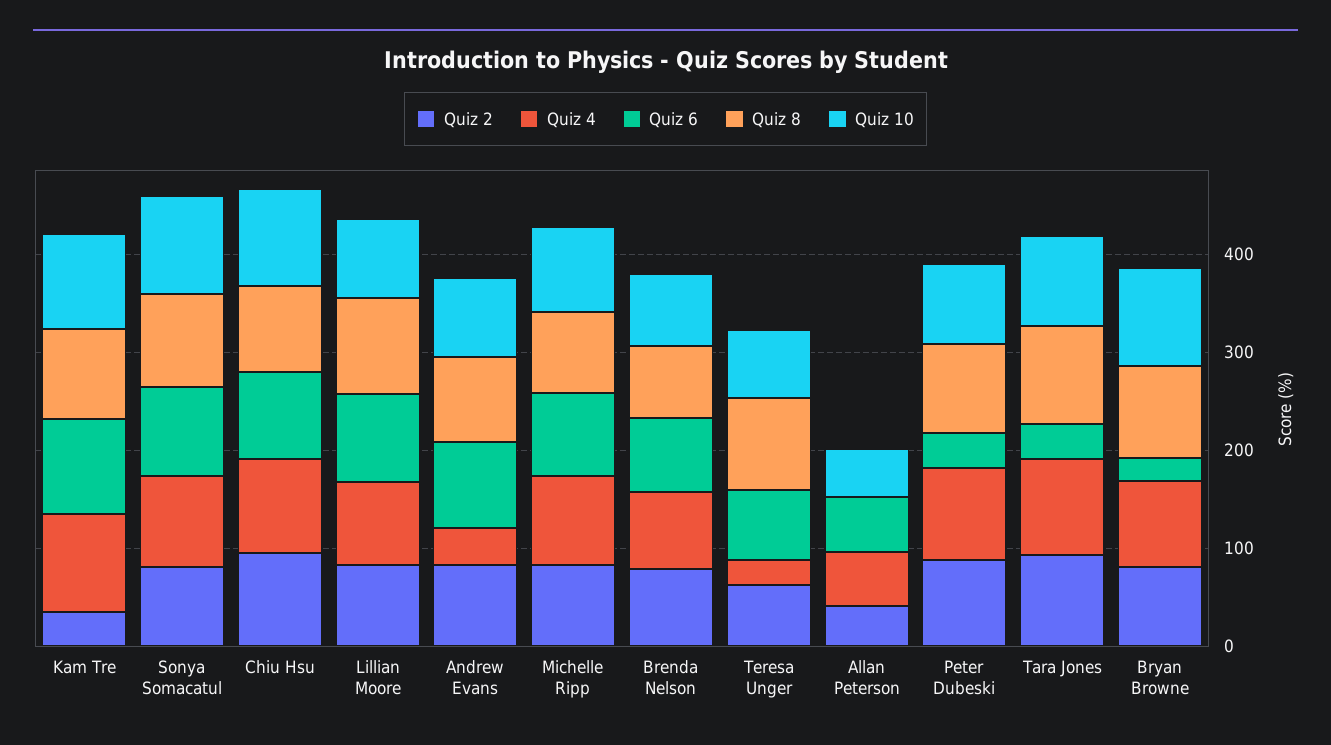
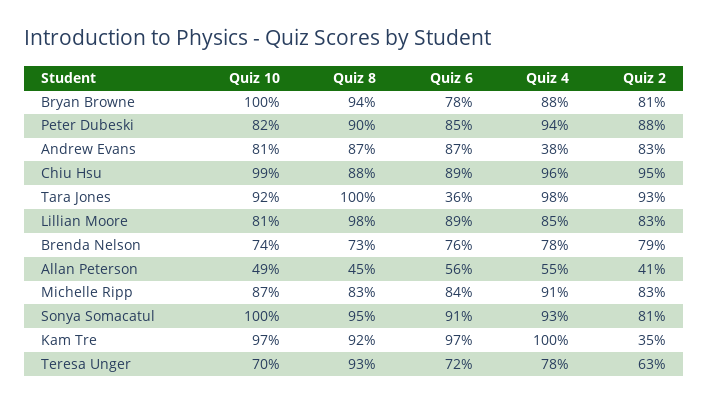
  {
    "Quiz 2": {
      "Kam Tre": 35,
      "Sonya Somacatul": 81,
      "Chiu Hsu": 95,
      "Lillian Moore": 83,
      "Andrew Evans": 83,
      "Michelle Ripp": 83,
      "Brenda Nelson": 79,
      "Teresa Unger": 63,
      "Allan Peterson": 41,
      "Peter Dubeski": 88,
      "Tara Jones": 93,
      "Bryan Browne": 81
    },
    "Quiz 4": {
      "Kam Tre": 100,
      "Sonya Somacatul": 93,
      "Chiu Hsu": 96,
      "Lillian Moore": 85,
      "Andrew Evans": 38,
      "Michelle Ripp": 91,
      "Brenda Nelson": 78,
-     "Teresa Unger": 20,
+     "Teresa Unger": 78,
      "Allan Peterson": 55,
      "Peter Dubeski": 94,
      "Tara Jones": 98,
      "Bryan Browne": 88
    },
    "Quiz 6": {
      "Kam Tre": 97,
      "Sonya Somacatul": 91,
      "Chiu Hsu": 89,
      "Lillian Moore": 89,
      "Andrew Evans": 87,
      "Michelle Ripp": 84,
      "Brenda Nelson": 76,
      "Teresa Unger": 72,
      "Allan Peterson": 56,
-     "Peter Dubeski": 40,
+     "Peter Dubeski": 85,
      "Tara Jones": 36,
-     "Bryan Browne": 20
+     "Bryan Browne": 78
    },
    "Quiz 8": {
      "Kam Tre": 92,
      "Sonya Somacatul": 95,
      "Chiu Hsu": 88,
      "Lillian Moore": 98,
      "Andrew Evans": 87,
      "Michelle Ripp": 83,
      "Brenda Nelson": 73,
      "Teresa Unger": 93,
-     "Allan Peterson": 0,
+     "Allan Peterson": 45,
      "Peter Dubeski": 90,
      "Tara Jones": 100,
      "Bryan Browne": 94
    },
    "Quiz 10": {
      "Kam Tre": 97,
      "Sonya Somacatul": 100,
      "Chiu Hsu": 99,
      "Lillian Moore": 81,
      "Andrew Evans": 81,
      "Michelle Ripp": 87,
      "Brenda Nelson": 74,
      "Teresa Unger": 70,
      "Allan Peterson": 49,
      "Peter Dubeski": 82,
      "Tara Jones": 92,
      "Bryan Browne": 100
    }
  }

